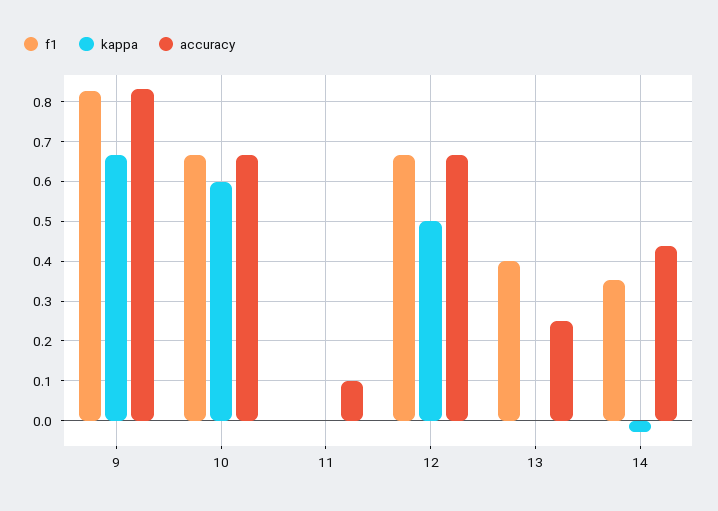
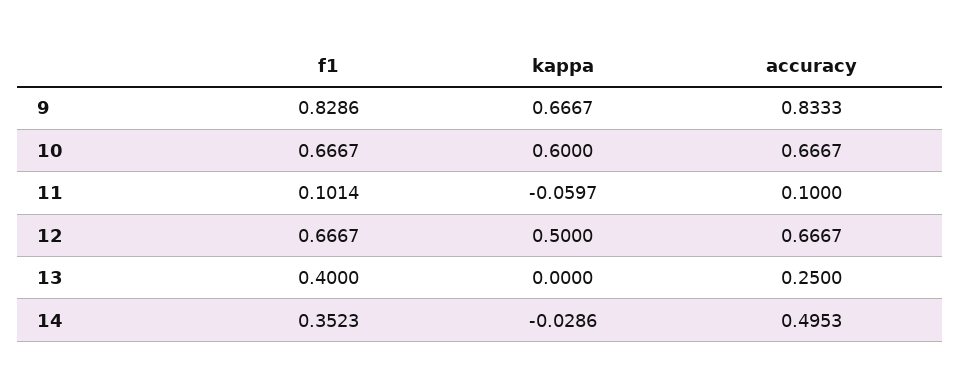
  {
    "f1": {
      "9": 0.8286,
      "10": 0.6667,
-     "11": 0,
+     "11": 0.1014,
      "12": 0.6667,
      "13": 0.4,
      "14": 0.3523
    },
    "kappa": {
      "9": 0.6667,
      "10": 0.6,
-     "11": 0,
+     "11": -0.0597,
      "12": 0.5,
      "13": 0,
      "14": -0.0286
    },
    "accuracy": {
      "9": 0.8333,
      "10": 0.6667,
      "11": 0.1,
      "12": 0.6667,
      "13": 0.25,
-     "14": 0.44
+     "14": 0.4953
    }
  }

